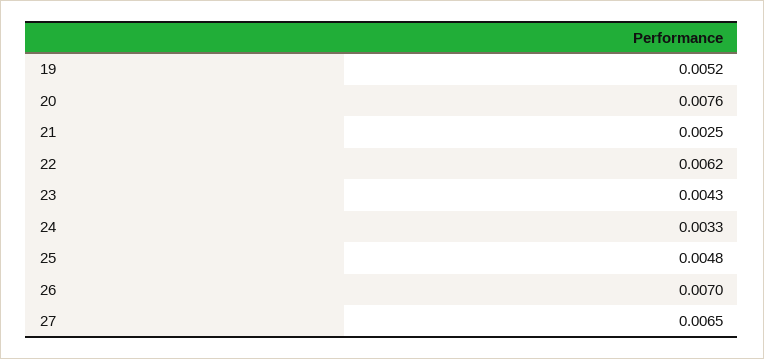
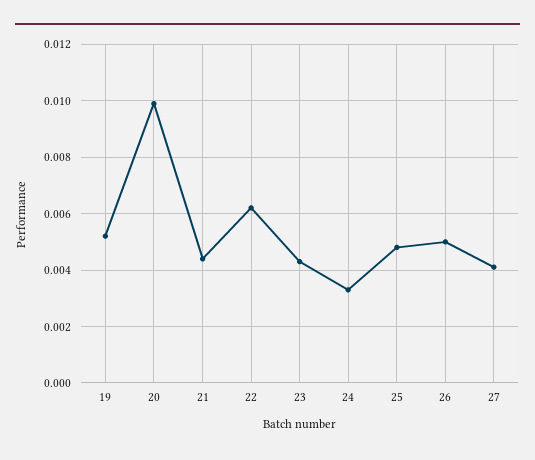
  {
    "19": 0.0052,
-   "20": 0.0076,
+   "20": 0.01,
-   "21": 0.0025,
+   "21": 0.0045,
    "22": 0.0062,
    "23": 0.0043,
    "24": 0.0033,
    "25": 0.0048,
-   "26": 0.007,
+   "26": 0.005,
-   "27": 0.0065
+   "27": 0.004
  }

